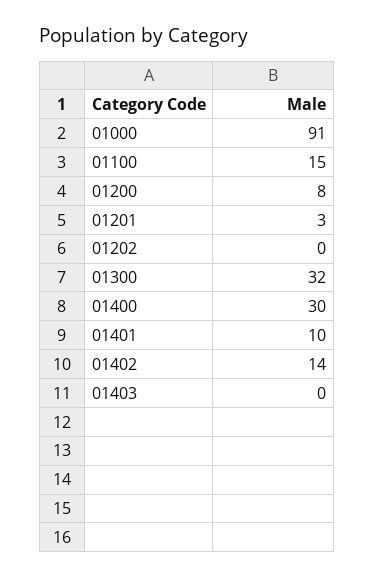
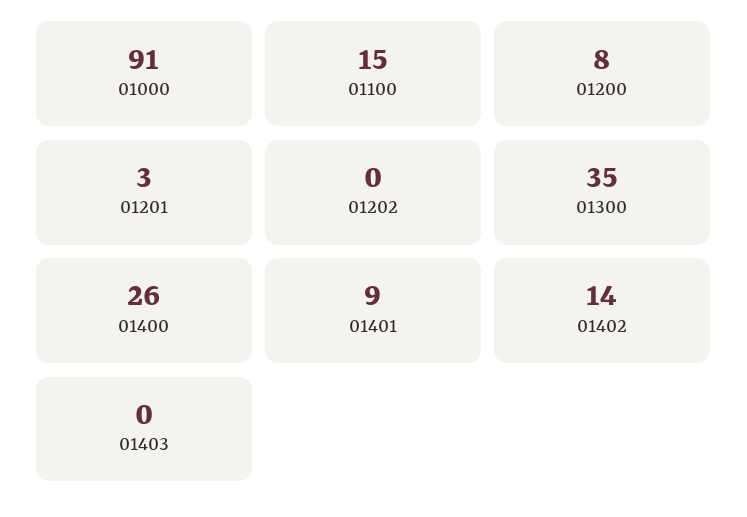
  {
    "01000": 91,
    "01100": 15,
    "01200": 8,
    "01201": 3,
    "01202": 0,
-   "01300": 32,
+   "01300": 35,
-   "01400": 30,
+   "01400": 26,
-   "01401": 10,
+   "01401": 9,
    "01402": 14,
    "01403": 0
  }

